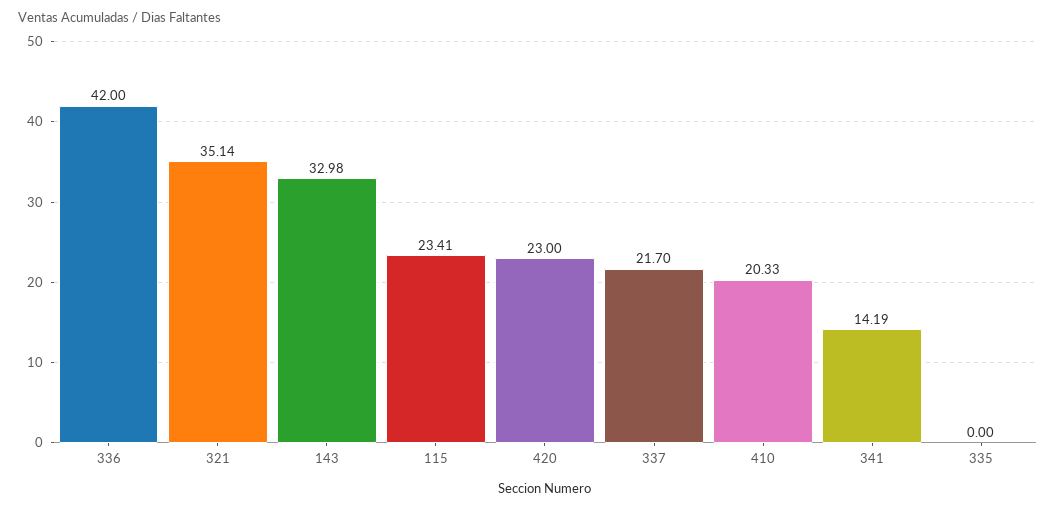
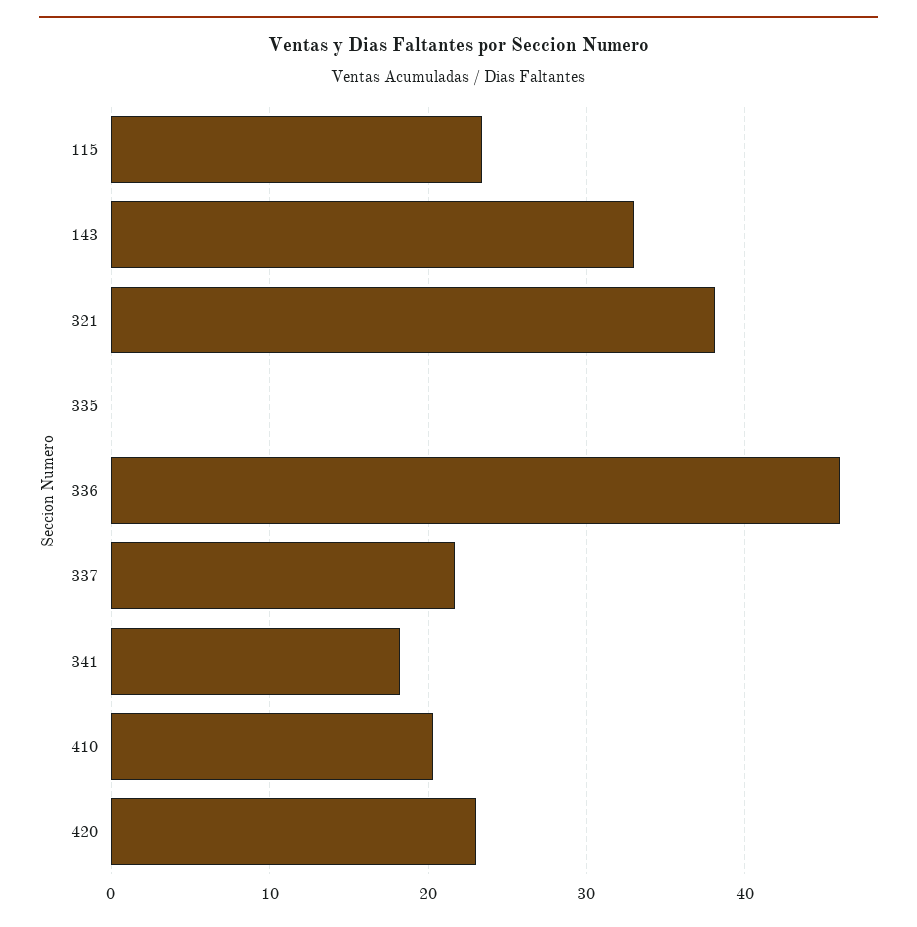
  {
-   "336": 42,
+   "336": 46,
-   "321": 35.14,
+   "321": 38,
    "143": 32.98,
    "115": 23.41,
    "420": 23,
    "337": 21.7,
    "410": 20.33,
-   "341": 14.19,
+   "341": 18,
    "335": 0
  }

